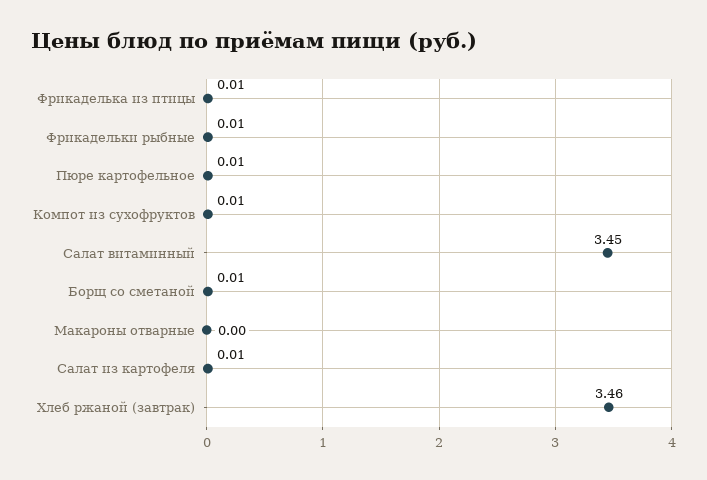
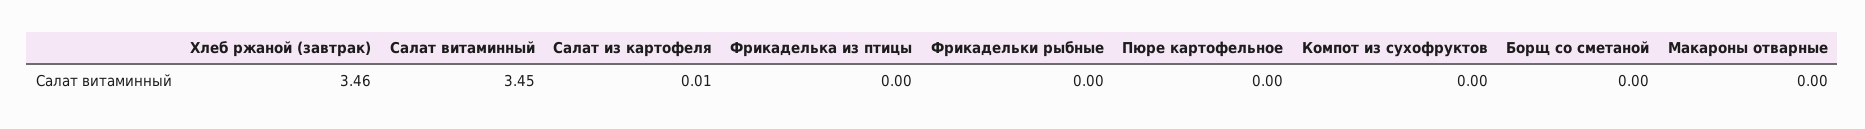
  {
-   "Фрикаделька из птицы": 0.01,
+   "Фрикаделька из птицы": 0,
-   "Фрикадельки рыбные": 0.01,
+   "Фрикадельки рыбные": 0,
-   "Пюре картофельное": 0.01,
+   "Пюре картофельное": 0,
-   "Компот из сухофруктов": 0.01,
+   "Компот из сухофруктов": 0,
    "Салат витаминный": 3.45,
-   "Борщ со сметаной": 0.01,
+   "Борщ со сметаной": 0,
    "Макароны отварные": 0,
    "Салат из картофеля": 0.01,
    "Хлеб ржаной (завтрак)": 3.46
  }

